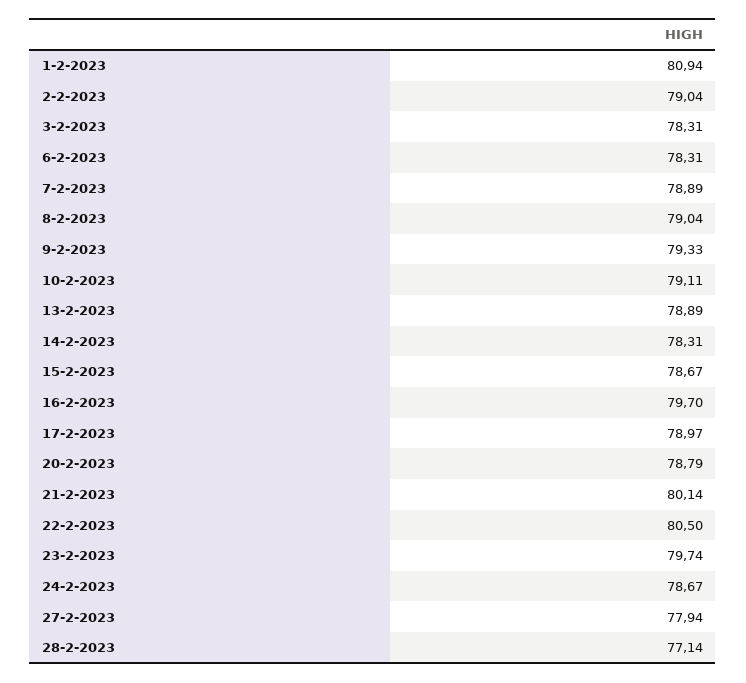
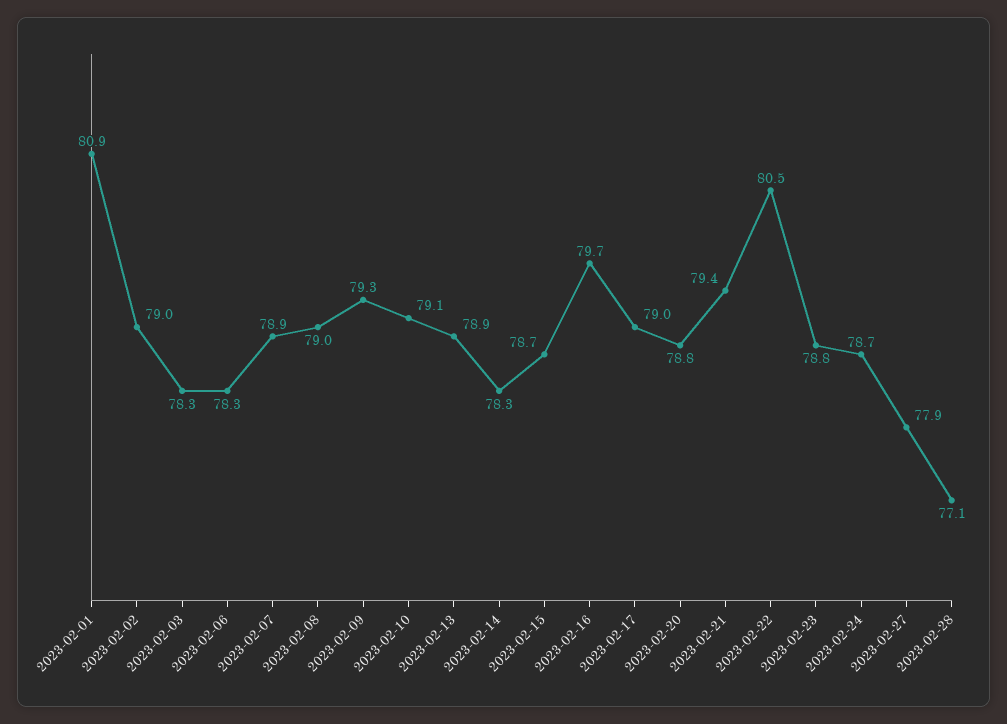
  {
    "1-2-2023": 80.94,
    "2-2-2023": 79.04,
    "3-2-2023": 78.31,
    "6-2-2023": 78.31,
    "7-2-2023": 78.89,
    "8-2-2023": 79.04,
    "9-2-2023": 79.33,
    "10-2-2023": 79.11,
    "13-2-2023": 78.89,
    "14-2-2023": 78.31,
    "15-2-2023": 78.67,
    "16-2-2023": 79.7,
    "17-2-2023": 78.97,
    "20-2-2023": 78.79,
-   "21-2-2023": 80.14,
+   "21-2-2023": 79.4,
    "22-2-2023": 80.5,
-   "23-2-2023": 79.74,
+   "23-2-2023": 78.8,
    "24-2-2023": 78.67,
    "27-2-2023": 77.94,
    "28-2-2023": 77.14
  }

